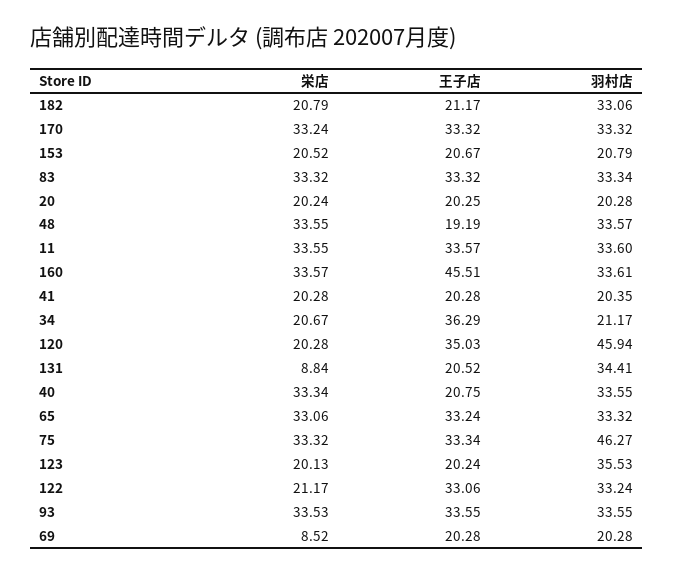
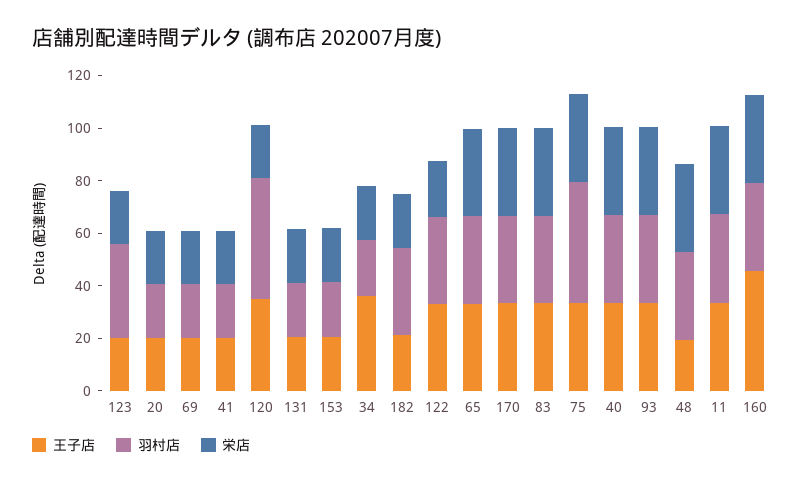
  {
    "栄店": {
      "182": 20.79,
      "170": 33.24,
      "153": 20.52,
      "83": 33.32,
      "20": 20.24,
      "48": 33.55,
      "11": 33.55,
      "160": 33.57,
      "41": 20.28,
      "34": 20.67,
      "120": 20.28,
-     "131": 8.84,
+     "131": 20,
      "40": 33.34,
      "65": 33.06,
      "75": 33.32,
      "123": 20.13,
      "122": 21.17,
      "93": 33.53,
-     "69": 8.52
+     "69": 20
    },
    "王子店": {
      "182": 21.17,
      "170": 33.32,
      "153": 20.67,
      "83": 33.32,
      "20": 20.25,
      "48": 19.19,
      "11": 33.57,
      "160": 45.51,
      "41": 20.28,
      "34": 36.29,
      "120": 35.03,
      "131": 20.52,
-     "40": 20.75,
+     "40": 35,
      "65": 33.24,
      "75": 33.34,
      "123": 20.24,
      "122": 33.06,
      "93": 33.55,
      "69": 20.28
    },
    "羽村店": {
      "182": 33.06,
      "170": 33.32,
      "153": 20.79,
      "83": 33.34,
      "20": 20.28,
      "48": 33.57,
      "11": 33.6,
      "160": 33.61,
      "41": 20.35,
      "34": 21.17,
      "120": 45.94,
-     "131": 34.41,
+     "131": 20,
      "40": 33.55,
      "65": 33.32,
      "75": 46.27,
      "123": 35.53,
      "122": 33.24,
      "93": 33.55,
      "69": 20.28
    }
  }

